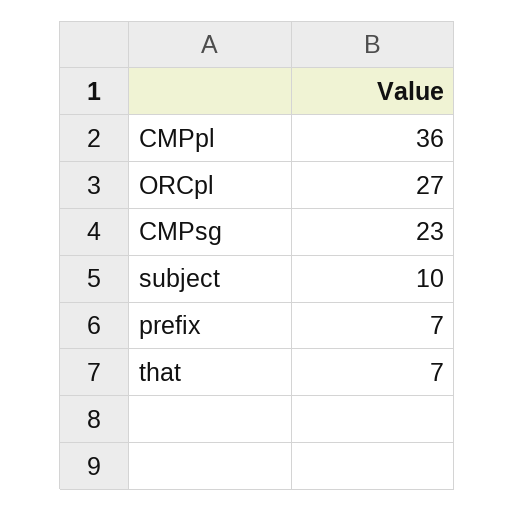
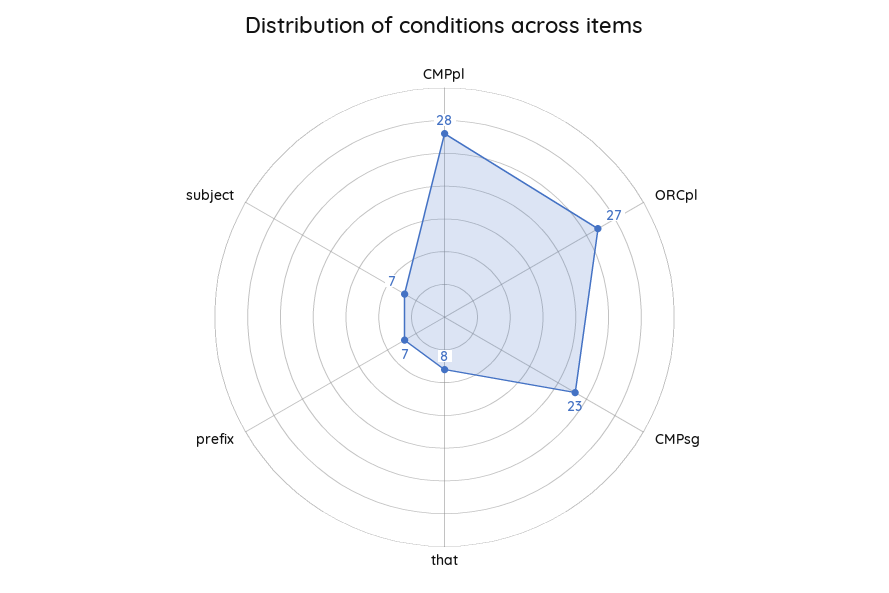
  {
-   "CMPpl": 36,
+   "CMPpl": 28,
    "ORCpl": 27,
    "CMPsg": 23,
-   "subject": 10,
+   "subject": 7,
    "prefix": 7,
-   "that": 7
+   "that": 8
  }

